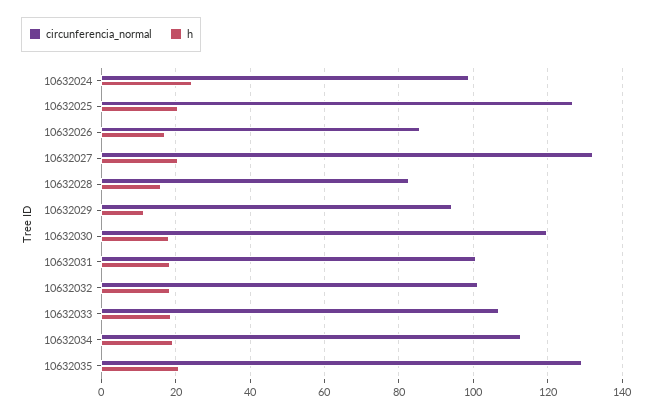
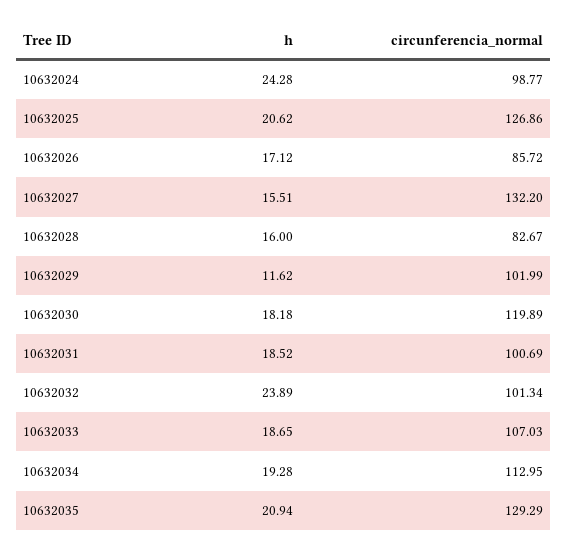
  {
    "circunferencia_normal": {
      "10632024": 98.77,
      "10632025": 126.86,
      "10632026": 85.72,
      "10632027": 132.2,
      "10632028": 82.67,
-     "10632029": 94,
+     "10632029": 101.99,
      "10632030": 119.89,
      "10632031": 100.69,
      "10632032": 101.34,
      "10632033": 107.03,
      "10632034": 112.95,
      "10632035": 129.29
    },
    "h": {
      "10632024": 24.28,
      "10632025": 20.62,
      "10632026": 17.12,
-     "10632027": 20,
+     "10632027": 15.51,
      "10632028": 16,
      "10632029": 11.62,
      "10632030": 18.18,
      "10632031": 18.52,
-     "10632032": 18,
+     "10632032": 23.89,
      "10632033": 18.65,
      "10632034": 19.28,
      "10632035": 20.94
    }
  }

